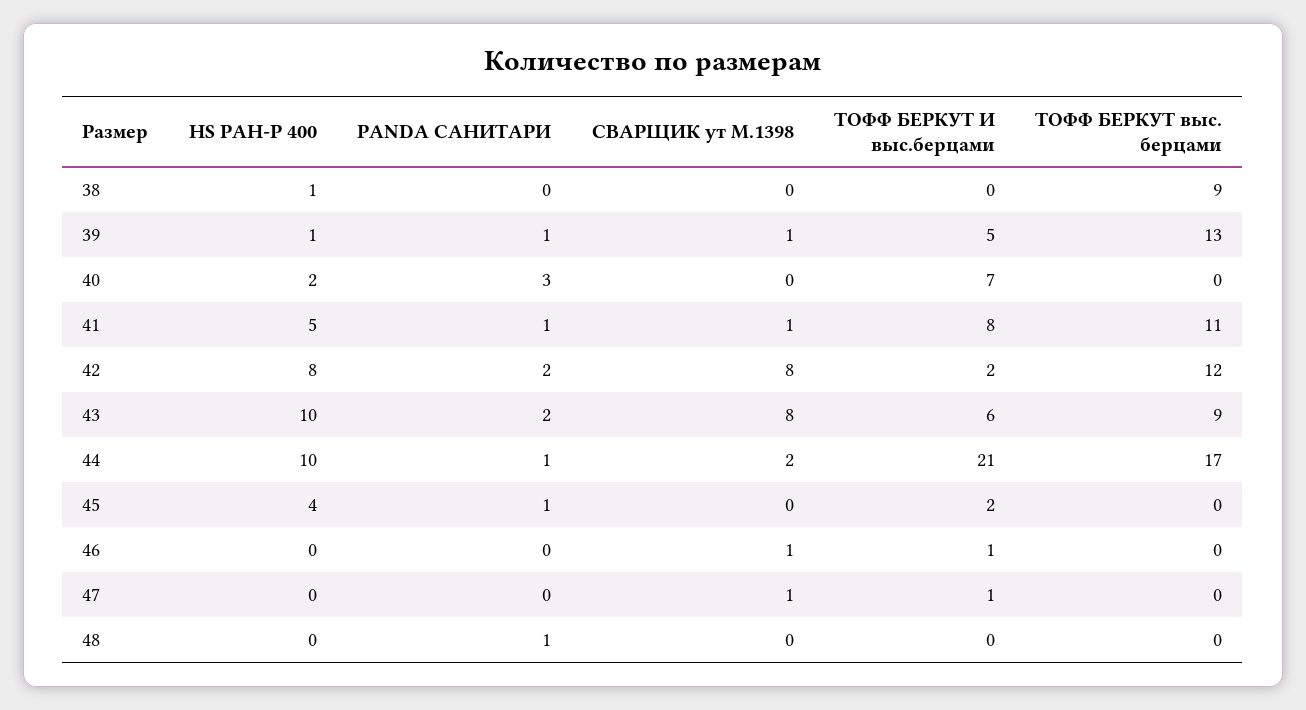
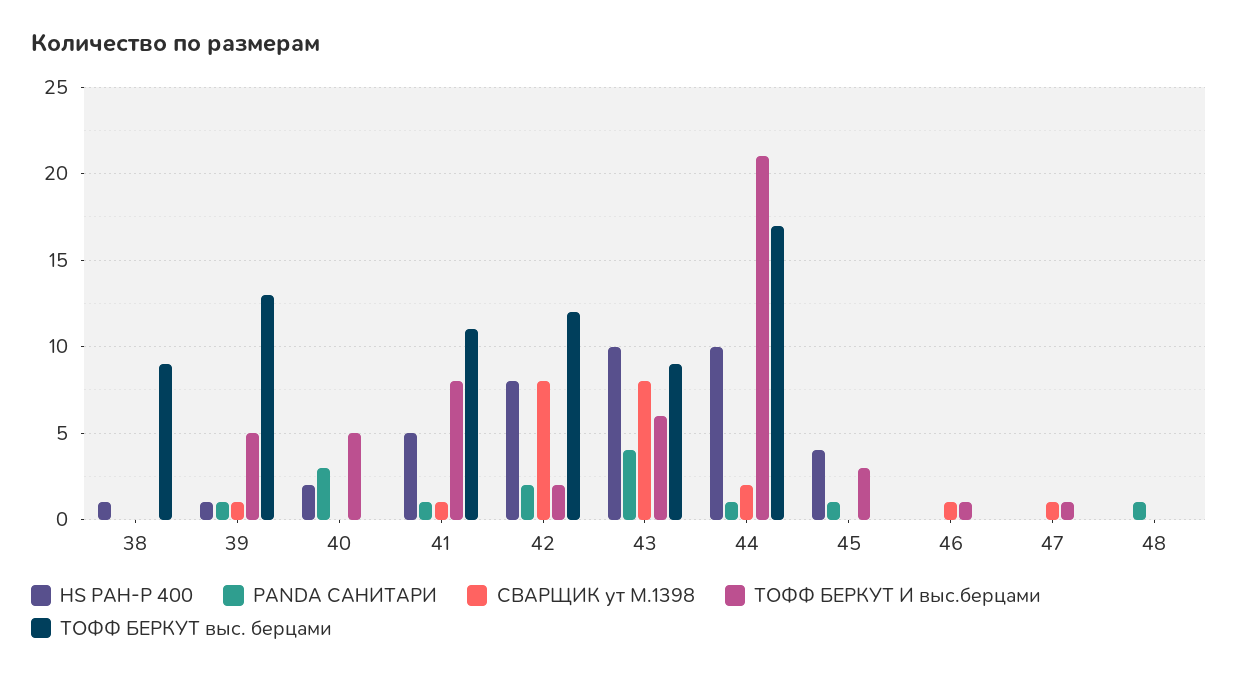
  {
    "HS РАН-Р 400": {
      "38": 1,
      "39": 1,
      "40": 2,
      "41": 5,
      "42": 8,
      "43": 10,
      "44": 10,
      "45": 4,
      "46": 0,
      "47": 0,
      "48": 0
    },
    "PANDA САНИТАРИ": {
      "38": 0,
      "39": 1,
      "40": 3,
      "41": 1,
      "42": 2,
-     "43": 2,
+     "43": 4,
      "44": 1,
      "45": 1,
      "46": 0,
      "47": 0,
      "48": 1
    },
    "СВАРЩИК ут М.1398": {
      "38": 0,
      "39": 1,
      "40": 0,
      "41": 1,
      "42": 8,
      "43": 8,
      "44": 2,
      "45": 0,
      "46": 1,
      "47": 1,
      "48": 0
    },
    "ТОФФ БЕРКУТ И выс.берцами": {
      "38": 0,
      "39": 5,
-     "40": 7,
+     "40": 5,
      "41": 8,
      "42": 2,
      "43": 6,
      "44": 21,
-     "45": 2,
+     "45": 3,
      "46": 1,
      "47": 1,
      "48": 0
    },
    "ТОФФ БЕРКУТ выс. берцами": {
      "38": 9,
      "39": 13,
      "40": 0,
      "41": 11,
      "42": 12,
      "43": 9,
      "44": 17,
      "45": 0,
      "46": 0,
      "47": 0,
      "48": 0
    }
  }

